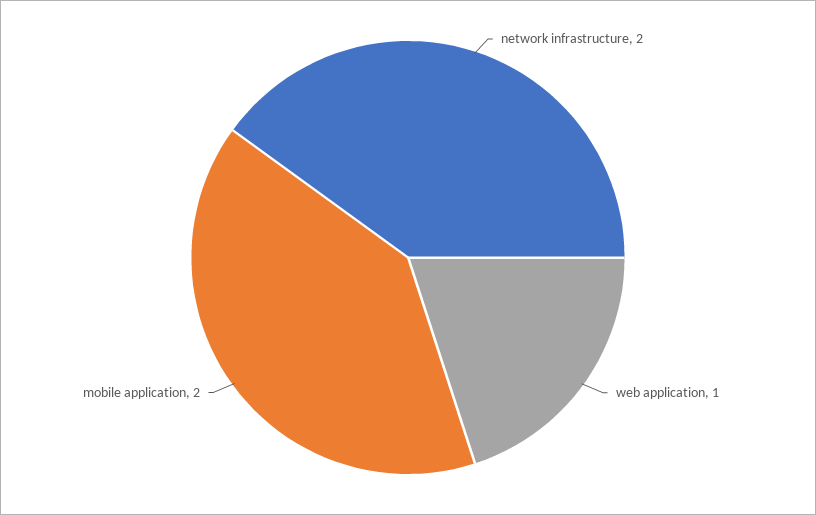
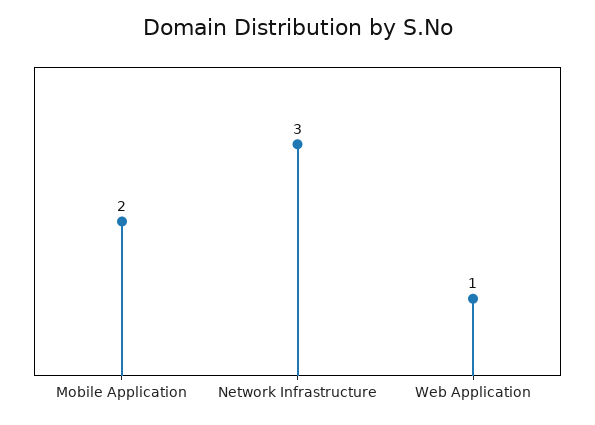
  {
-   "network infrastructure": 2,
+   "network infrastructure": 3,
    "web application": 1,
    "mobile application": 2
  }

